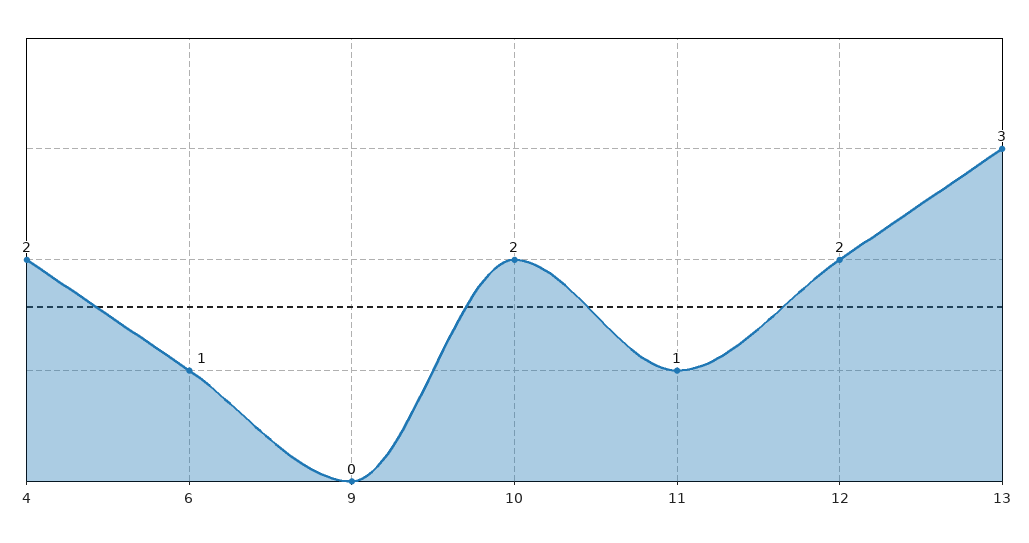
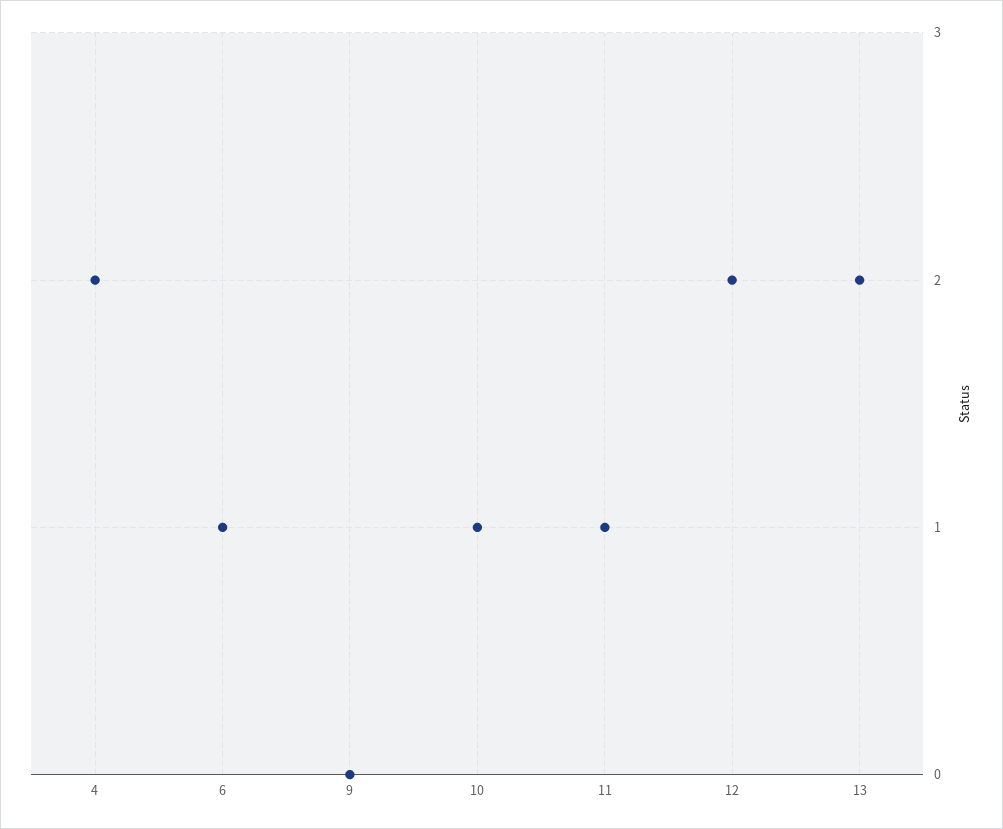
  {
    "4": 2,
    "6": 1,
    "9": 0,
-   "10": 2,
+   "10": 1,
    "11": 1,
    "12": 2,
-   "13": 3
+   "13": 2
  }

